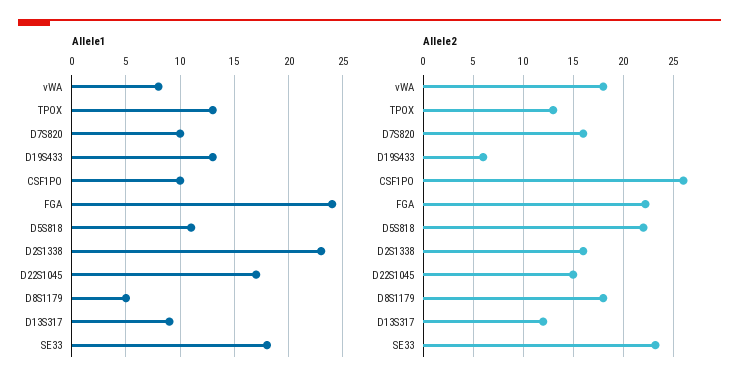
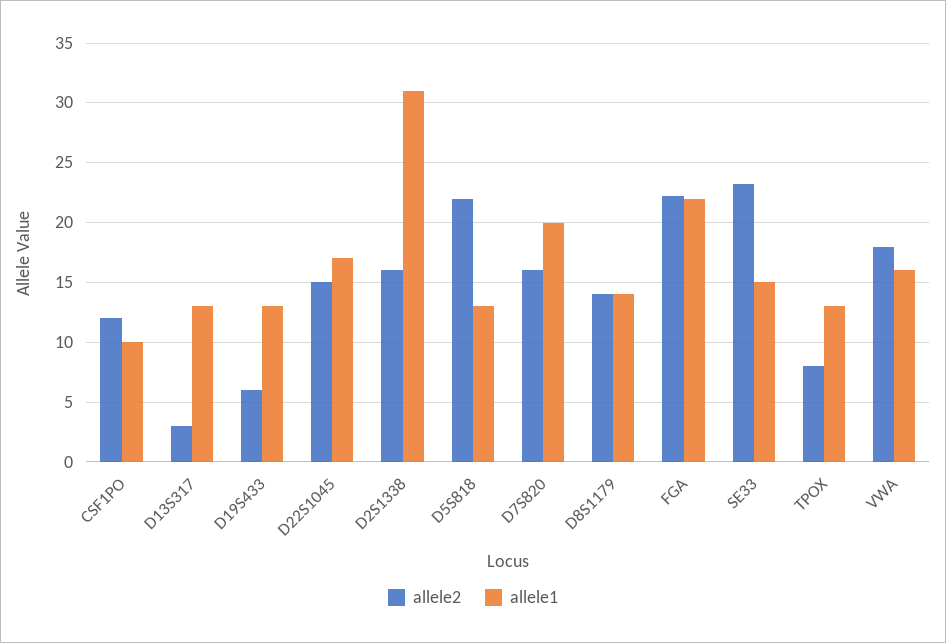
  {
    "Allele1": {
-     "vWA": 8,
+     "vWA": 16,
      "TPOX": 13,
-     "D7S820": 10,
+     "D7S820": 20,
      "D19S433": 13,
      "CSF1PO": 10,
-     "FGA": 24,
+     "FGA": 22,
-     "D5S818": 11,
+     "D5S818": 13,
-     "D2S1338": 23,
+     "D2S1338": 31,
      "D22S1045": 17,
-     "D8S1179": 5,
+     "D8S1179": 14,
-     "D13S317": 9,
+     "D13S317": 13,
-     "SE33": 18
+     "SE33": 15
    },
    "Allele2": {
      "vWA": 18,
-     "TPOX": 13,
+     "TPOX": 8,
      "D7S820": 16,
      "D19S433": 6,
-     "CSF1PO": 26,
+     "CSF1PO": 12,
      "FGA": 22,
      "D5S818": 22,
      "D2S1338": 16,
      "D22S1045": 15,
-     "D8S1179": 18,
+     "D8S1179": 14,
-     "D13S317": 12,
+     "D13S317": 3,
      "SE33": 23
    }
  }

